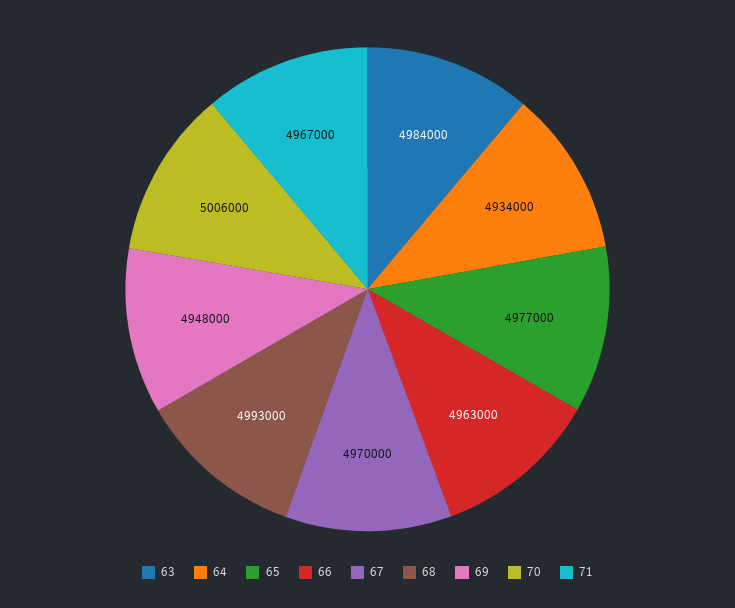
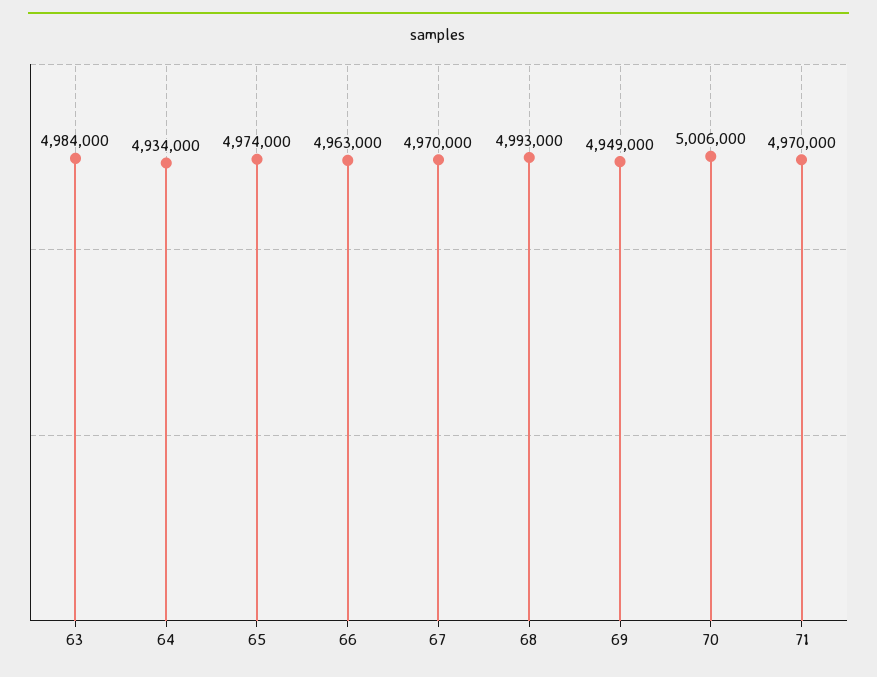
  {
    "63": 4984000,
    "64": 4934000,
-   "65": 4977000,
+   "65": 4974000,
    "66": 4963000,
    "67": 4970000,
    "68": 4993000,
-   "69": 4948000,
+   "69": 4949000,
    "70": 5006000,
-   "71": 4967000
+   "71": 4970000
  }

